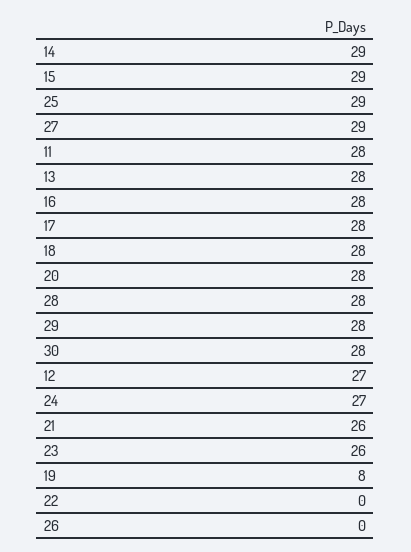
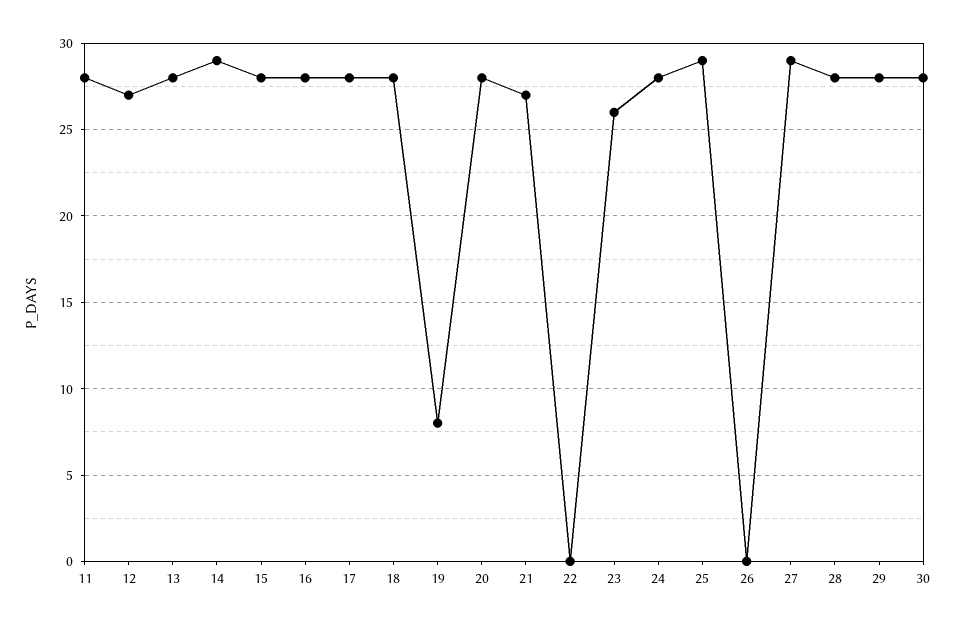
  {
    "14": 29,
-   "15": 29,
+   "15": 28,
    "25": 29,
    "27": 29,
    "11": 28,
    "13": 28,
    "16": 28,
    "17": 28,
    "18": 28,
    "20": 28,
    "28": 28,
    "29": 28,
    "30": 28,
    "12": 27,
-   "24": 27,
+   "24": 28,
-   "21": 26,
+   "21": 27,
    "23": 26,
    "19": 8,
    "22": 0,
    "26": 0
  }

